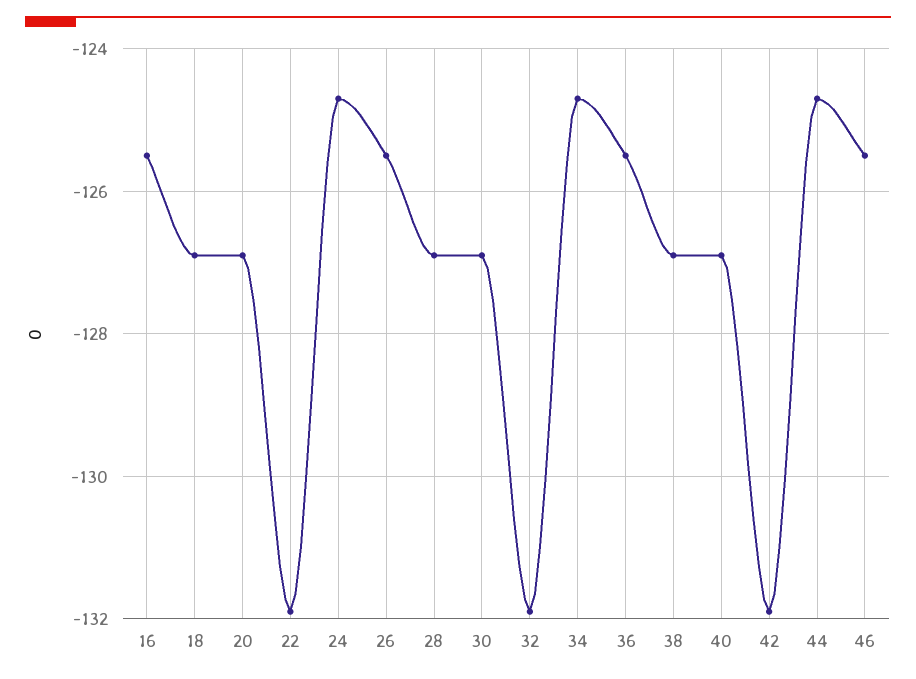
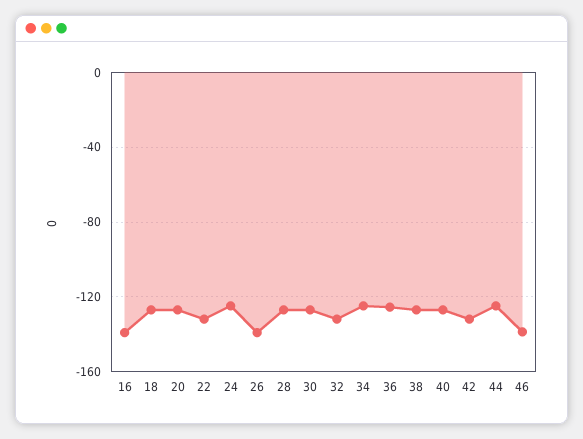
  {
-   "16": -125.5,
+   "16": -140,
    "18": -127,
    "20": -127,
    "22": -132,
    "24": -124.5,
-   "26": -125.5,
+   "26": -140,
    "28": -127,
    "30": -127,
    "32": -132,
    "34": -124.5,
    "36": -125.5,
    "38": -127,
    "40": -127,
    "42": -132,
    "44": -124.5,
-   "46": -125.5
+   "46": -140
  }

